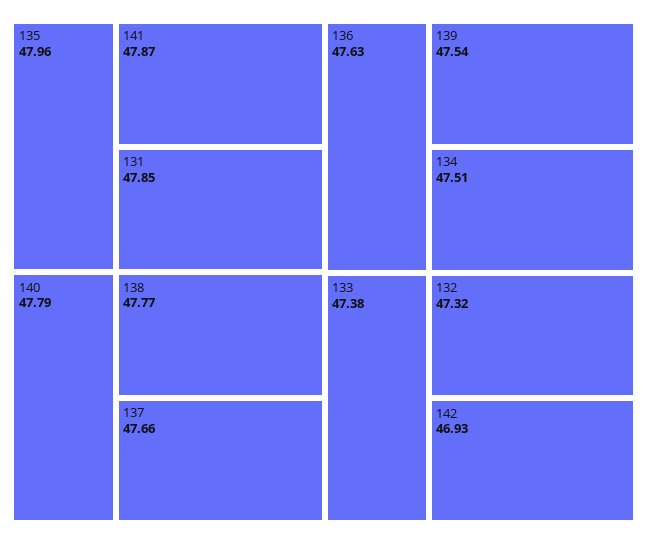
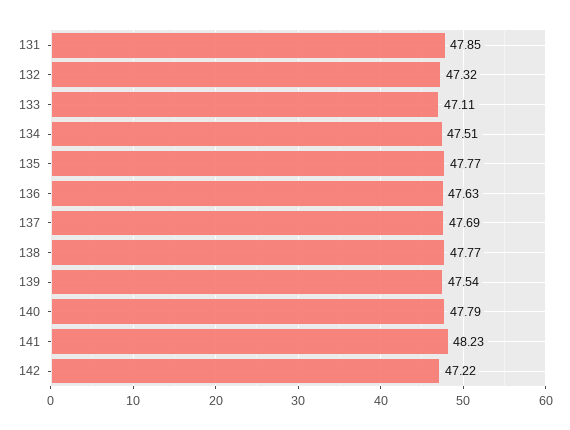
  {
-   "135": 47.96,
+   "135": 47.77,
-   "141": 47.87,
+   "141": 48.23,
    "131": 47.85,
    "140": 47.79,
    "138": 47.77,
-   "137": 47.66,
+   "137": 47.69,
    "136": 47.63,
    "139": 47.54,
    "134": 47.51,
-   "133": 47.38,
+   "133": 47.11,
    "132": 47.32,
-   "142": 46.93
+   "142": 47.22
  }

